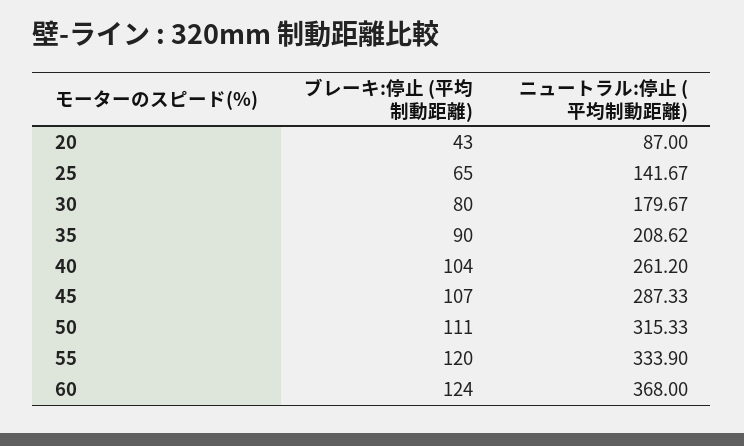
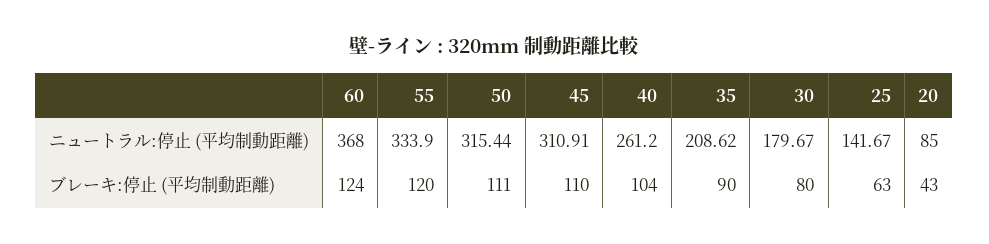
  {
    "ブレーキ:停止 (平均制動距離)": {
      "20": 43,
-     "25": 65,
+     "25": 63,
      "30": 80,
      "35": 90,
      "40": 104,
-     "45": 107,
+     "45": 110,
      "50": 111,
      "55": 120,
      "60": 124
    },
    "ニュートラル:停止 (平均制動距離)": {
-     "20": 87,
+     "20": 85,
      "25": 141.67,
      "30": 179.67,
      "35": 208.62,
      "40": 261.2,
-     "45": 287.33,
+     "45": 310.91,
-     "50": 315.33,
+     "50": 315.44,
      "55": 333.9,
      "60": 368
    }
  }

